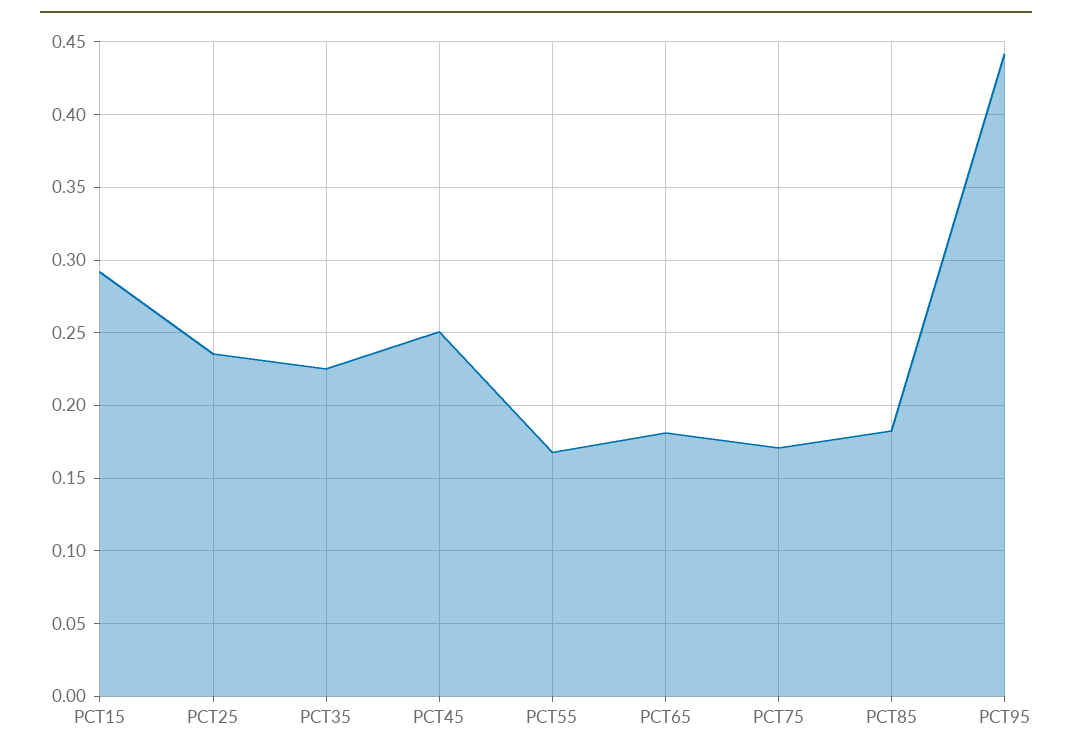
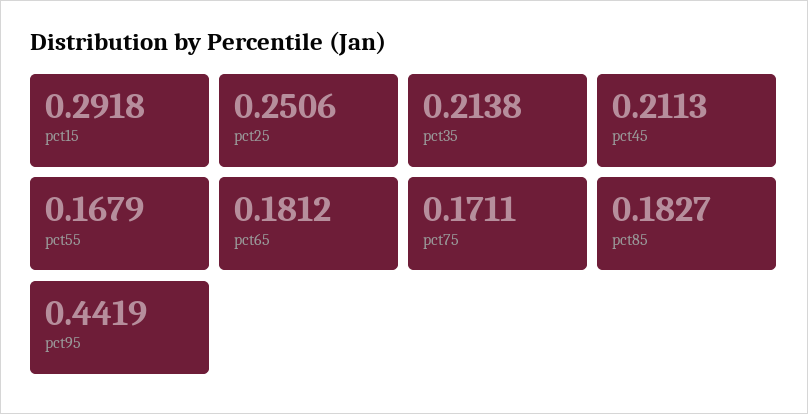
  {
    "PCT15": 0.2918,
-   "PCT25": 0.235,
+   "PCT25": 0.2506,
-   "PCT35": 0.225,
+   "PCT35": 0.2138,
-   "PCT45": 0.25,
+   "PCT45": 0.2113,
    "PCT55": 0.1679,
    "PCT65": 0.1812,
    "PCT75": 0.1711,
    "PCT85": 0.1827,
    "PCT95": 0.4419
  }

